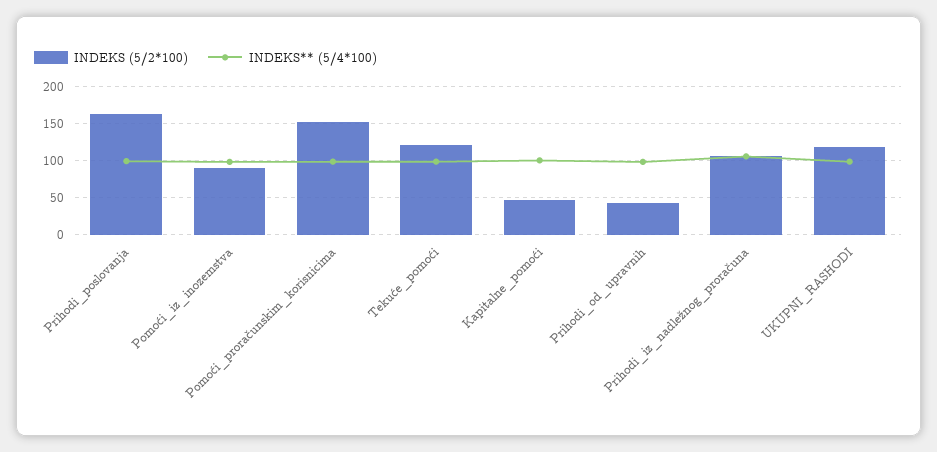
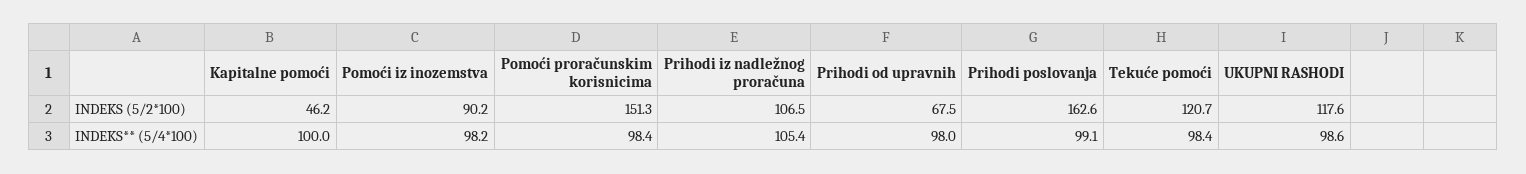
  {
    "INDEKS (5/2*100)": {
      "Prihodi_poslovanja": 162.6,
      "Pomoći_iz_inozemstva": 90.2,
      "Pomoći_proračunskim_korisnicima": 151.3,
      "Tekuće_pomoći": 120.7,
      "Kapitalne_pomoći": 46.2,
-     "Prihodi_od_upravnih": 40,
+     "Prihodi_od_upravnih": 67.5,
      "Prihodi_iz_nadležnog_proračuna": 106.5,
      "UKUPNI_RASHODI": 117.6
    },
    "INDEKS** (5/4*100)": {
      "Prihodi_poslovanja": 99.1,
      "Pomoći_iz_inozemstva": 98.2,
      "Pomoći_proračunskim_korisnicima": 98.4,
      "Tekuće_pomoći": 98.4,
      "Kapitalne_pomoći": 100,
      "Prihodi_od_upravnih": 98,
      "Prihodi_iz_nadležnog_proračuna": 105.4,
      "UKUPNI_RASHODI": 98.6
    }
  }

